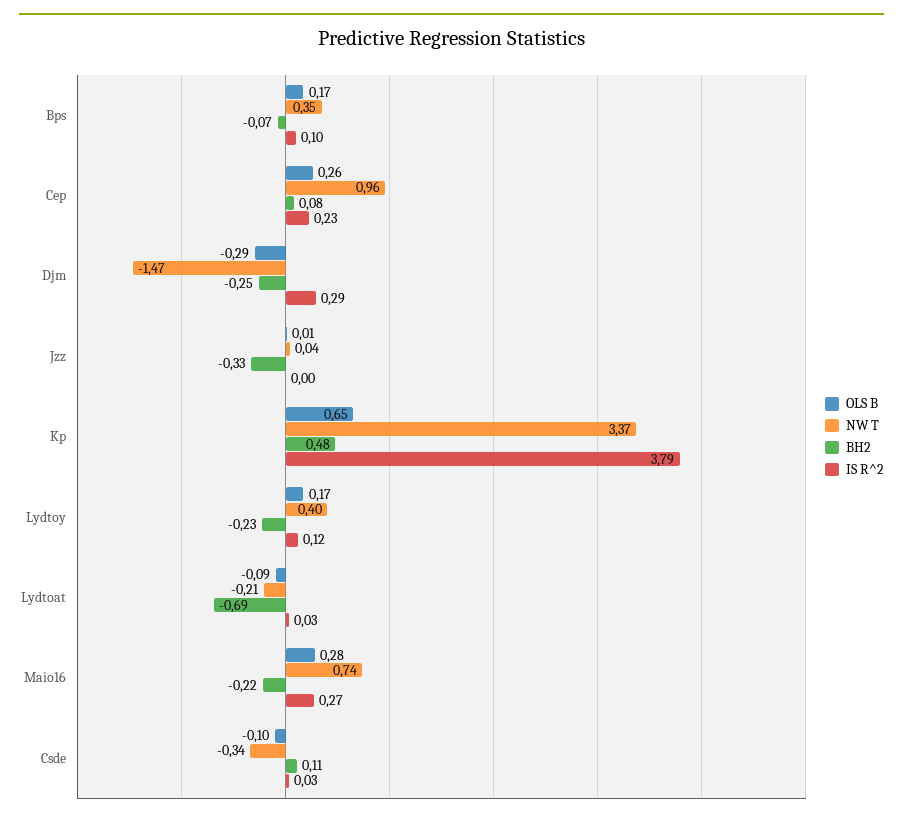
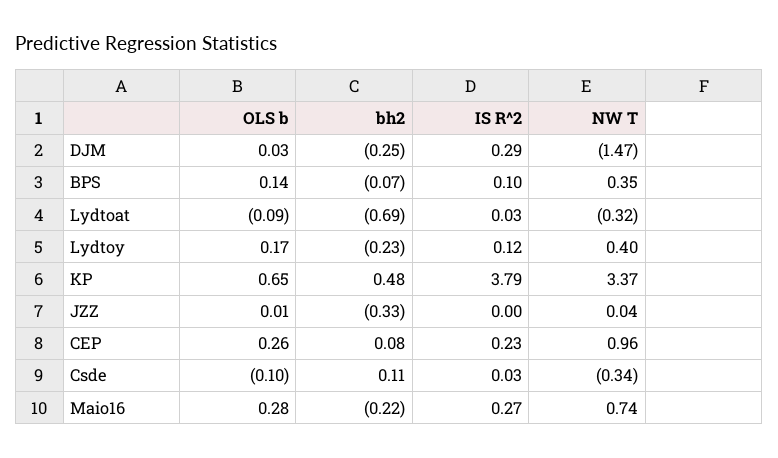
  {
    "OLS B": {
-     "Bps": 0.17,
+     "Bps": 0.14,
      "Cep": 0.26,
-     "Djm": -0.29,
+     "Djm": 0.03,
      "Jzz": 0.01,
      "Kp": 0.65,
      "Lydtoy": 0.17,
      "Lydtoat": -0.09,
      "Maio16": 0.28,
      "Csde": -0.1
    },
    "NW T": {
      "Bps": 0.35,
      "Cep": 0.96,
      "Djm": -1.47,
      "Jzz": 0.04,
      "Kp": 3.37,
      "Lydtoy": 0.4,
-     "Lydtoat": -0.21,
+     "Lydtoat": -0.32,
      "Maio16": 0.74,
      "Csde": -0.34
    },
    "BH2": {
      "Bps": -0.07,
      "Cep": 0.08,
      "Djm": -0.25,
      "Jzz": -0.33,
      "Kp": 0.48,
      "Lydtoy": -0.23,
      "Lydtoat": -0.69,
      "Maio16": -0.22,
      "Csde": 0.11
    },
    "IS R^2": {
      "Bps": 0.1,
      "Cep": 0.23,
      "Djm": 0.29,
      "Jzz": 0,
      "Kp": 3.79,
      "Lydtoy": 0.12,
      "Lydtoat": 0.03,
      "Maio16": 0.27,
      "Csde": 0.03
    }
  }

